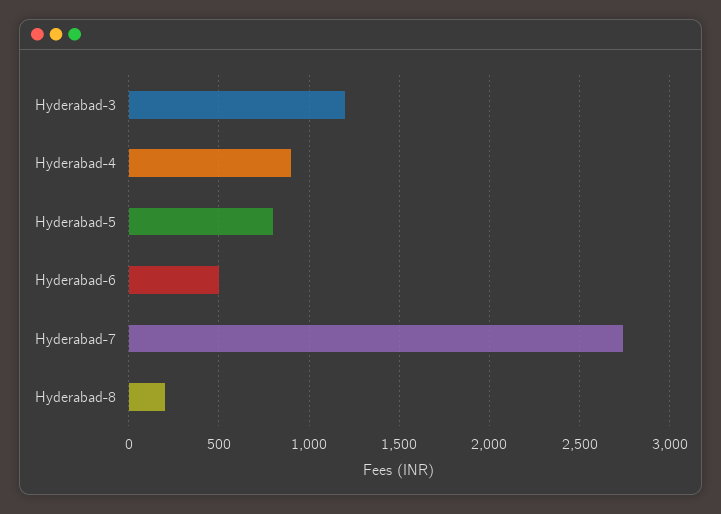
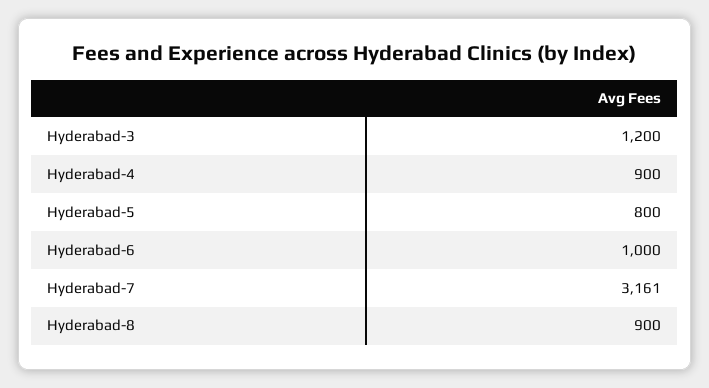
  {
    "Hyderabad-3": 1200,
    "Hyderabad-4": 900,
    "Hyderabad-5": 800,
-   "Hyderabad-6": 500,
+   "Hyderabad-6": 1000,
-   "Hyderabad-7": 2750,
+   "Hyderabad-7": 3161,
-   "Hyderabad-8": 200
+   "Hyderabad-8": 900
  }

